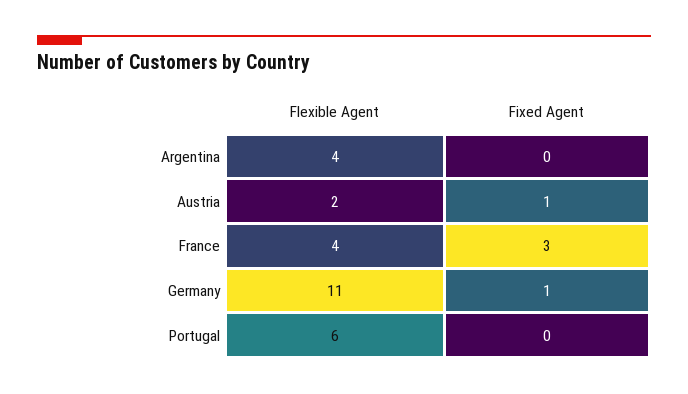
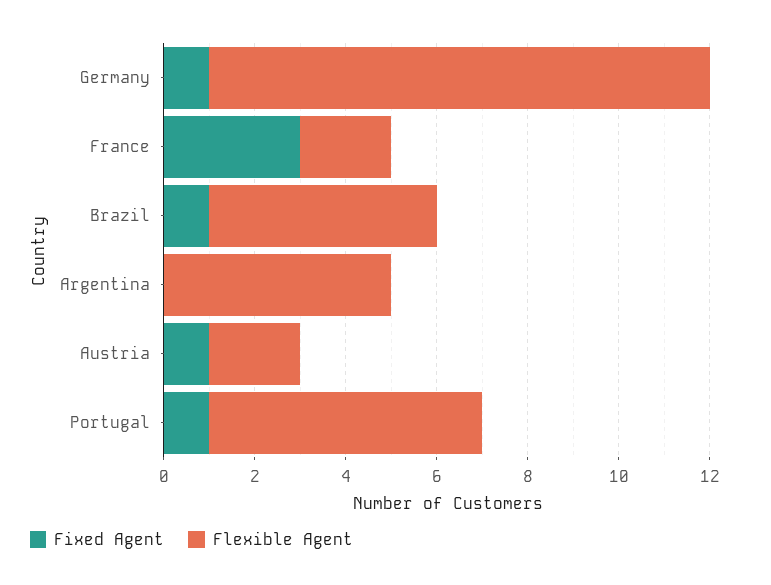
  {
    "Flexible Agent": {
-     "Argentina": 4,
+     "Argentina": 5,
      "Austria": 2,
-     "France": 4,
+     "France": 2,
      "Germany": 11,
-     "Portugal": 6
+     "Portugal": 6,
+     "Brazil": 5
    },
    "Fixed Agent": {
      "Argentina": 0,
      "Austria": 1,
      "France": 3,
      "Germany": 1,
-     "Portugal": 0
+     "Portugal": 1,
+     "Brazil": 1
    }
  }

